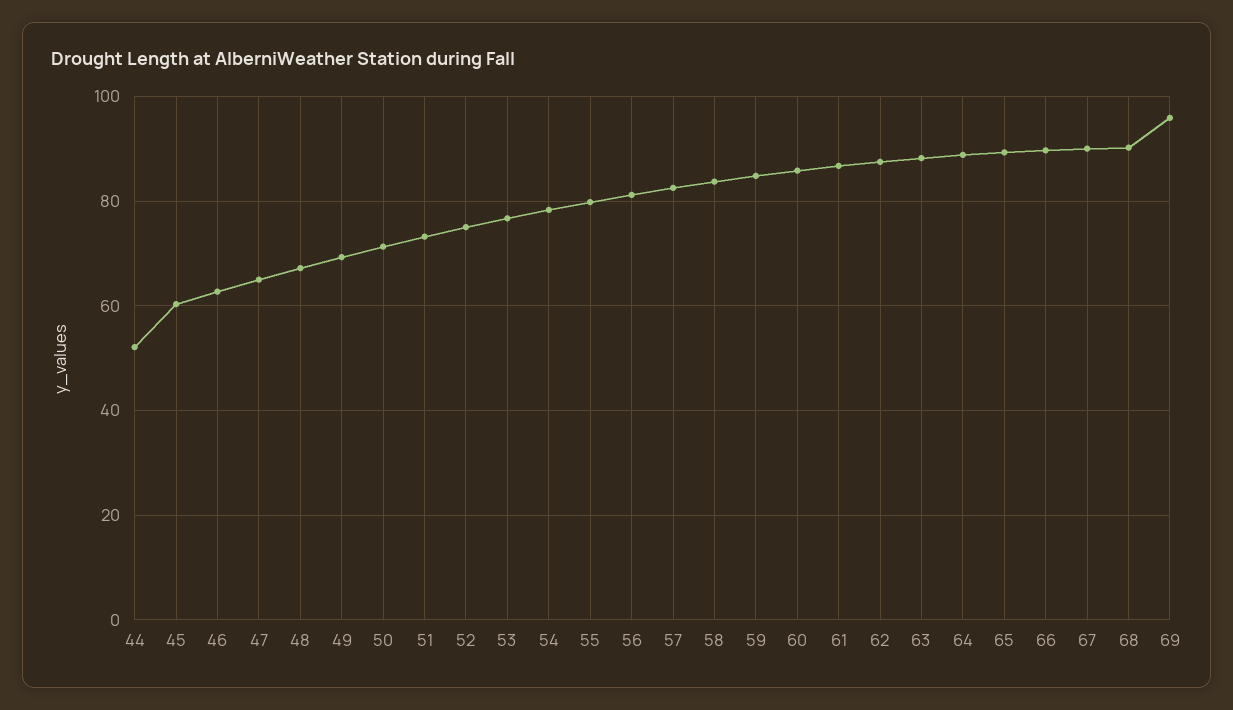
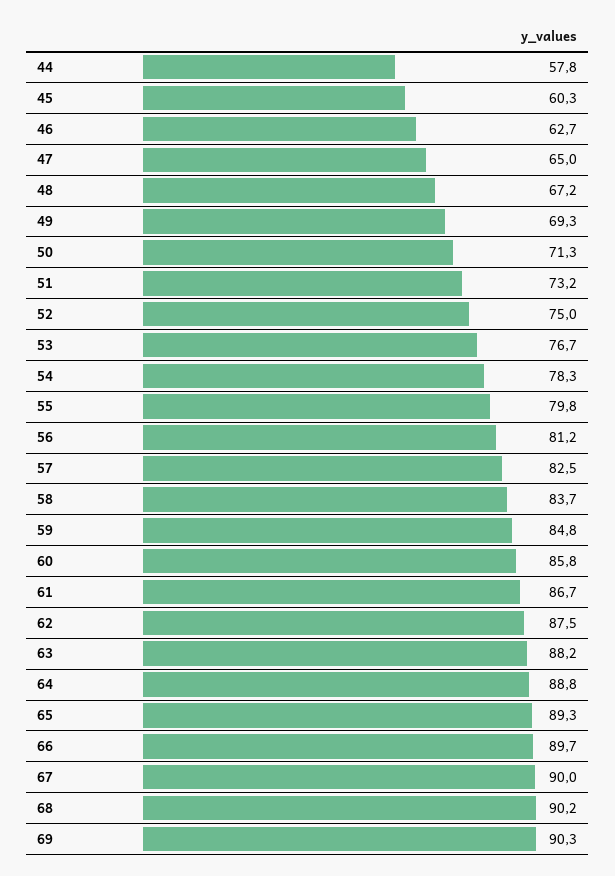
  {
-   "44": 52,
+   "44": 57.8,
    "45": 60.3,
    "46": 62.7,
    "47": 65,
    "48": 67.2,
    "49": 69.3,
    "50": 71.3,
    "51": 73.2,
    "52": 75,
    "53": 76.7,
    "54": 78.3,
    "55": 79.8,
    "56": 81.2,
    "57": 82.5,
    "58": 83.7,
    "59": 84.8,
    "60": 85.8,
    "61": 86.7,
    "62": 87.5,
    "63": 88.2,
    "64": 88.8,
    "65": 89.3,
    "66": 89.7,
    "67": 90,
    "68": 90.2,
-   "69": 96
+   "69": 90.3
  }

